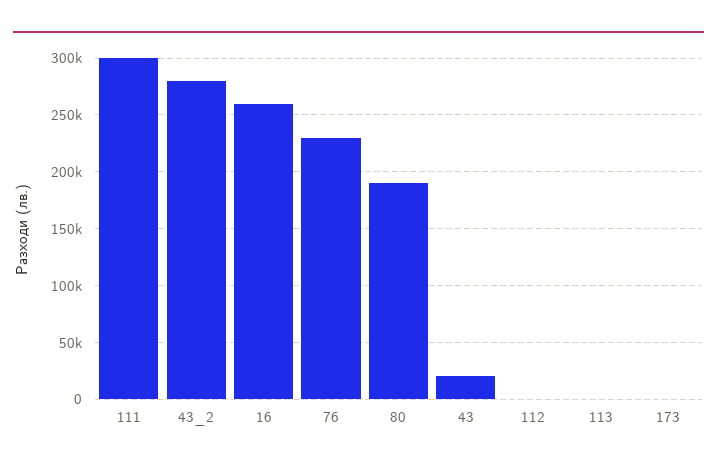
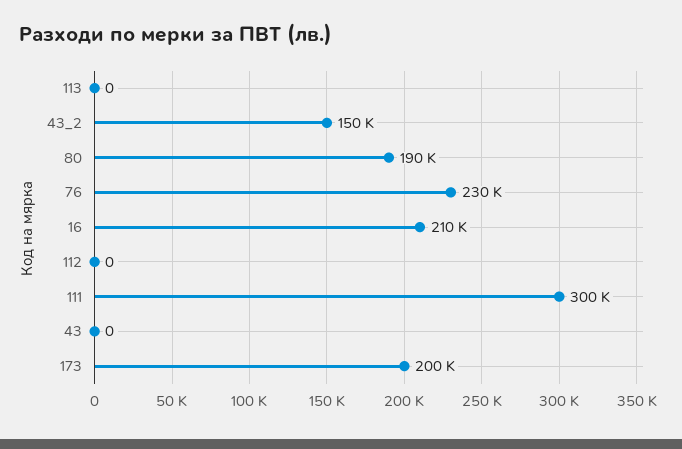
  {
    "111": 300000,
-   "43_2": 280000,
+   "43_2": 150000,
-   "16": 260000,
+   "16": 210000,
    "76": 230000,
    "80": 190000,
-   "43": 20000,
+   "43": 0,
    "112": 0,
    "113": 0,
-   "173": 0
+   "173": 200000
  }

